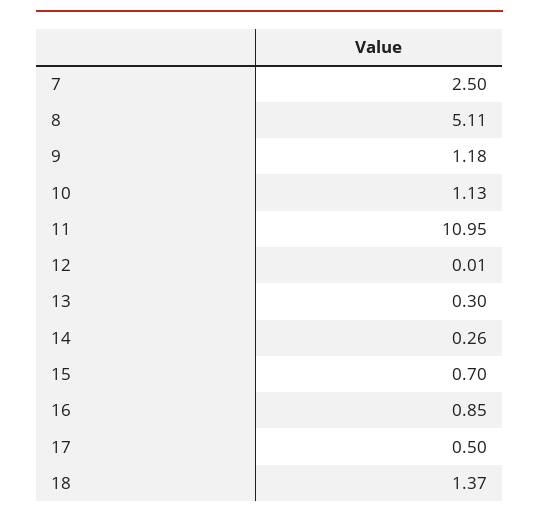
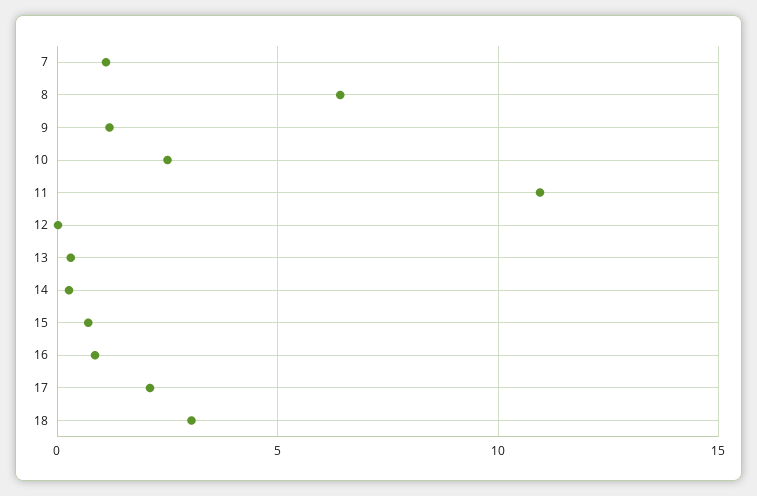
  {
-   "7": 2.5,
+   "7": 1,
-   "8": 5.11,
+   "8": 6.5,
    "9": 1.18,
-   "10": 1.13,
+   "10": 2.5,
    "11": 10.95,
    "12": 0.01,
    "13": 0.3,
    "14": 0.26,
    "15": 0.7,
    "16": 0.85,
-   "17": 0.5,
+   "17": 2,
-   "18": 1.37
+   "18": 3
  }

